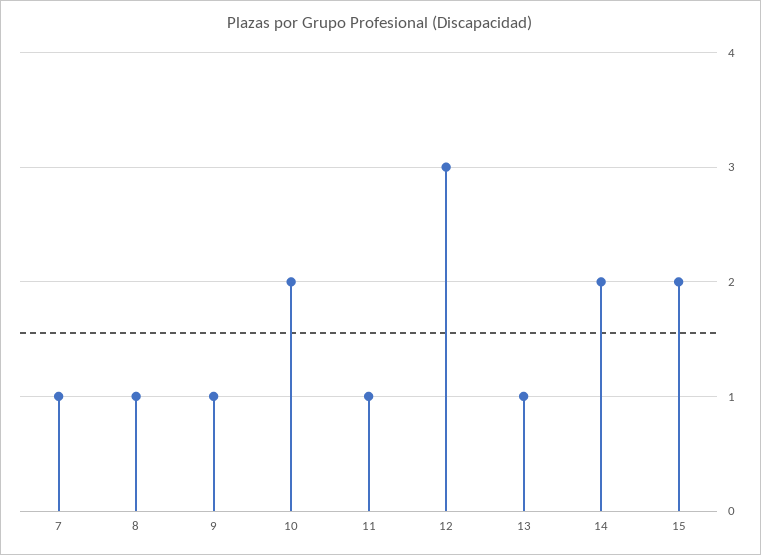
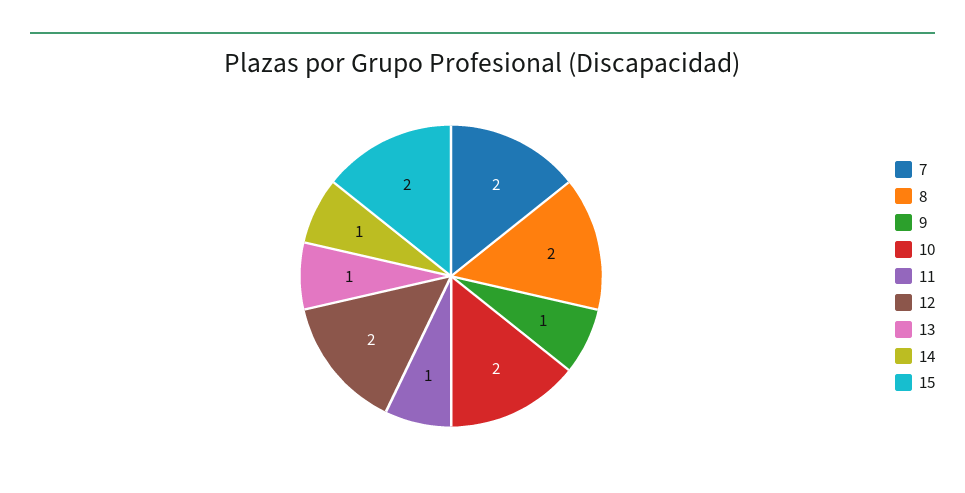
  {
-   "7": 1,
+   "7": 2,
-   "8": 1,
+   "8": 2,
    "9": 1,
    "10": 2,
    "11": 1,
-   "12": 3,
+   "12": 2,
    "13": 1,
-   "14": 2,
+   "14": 1,
    "15": 2
  }

